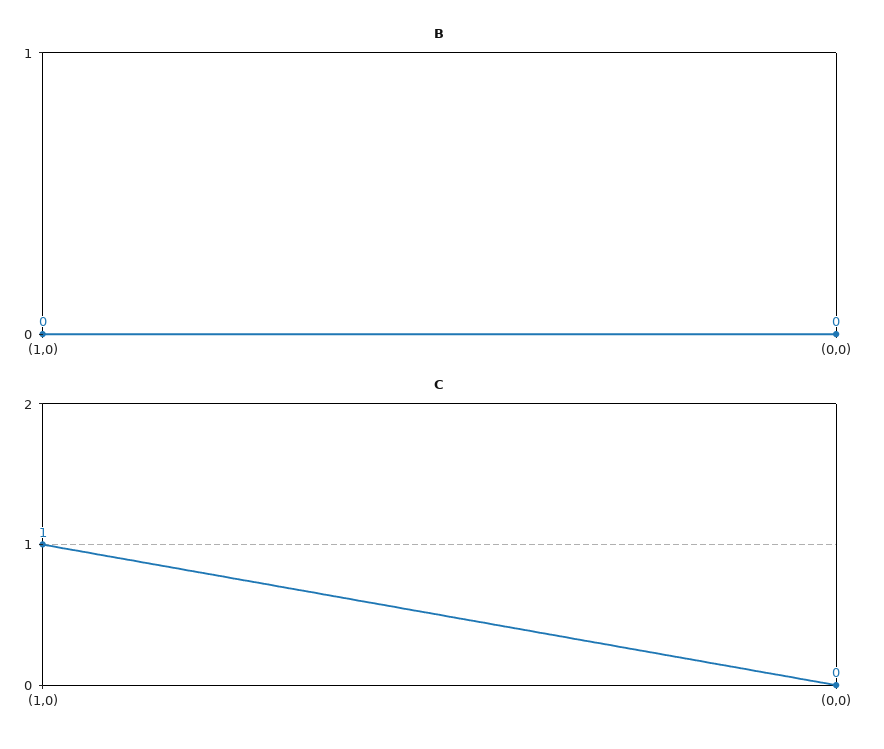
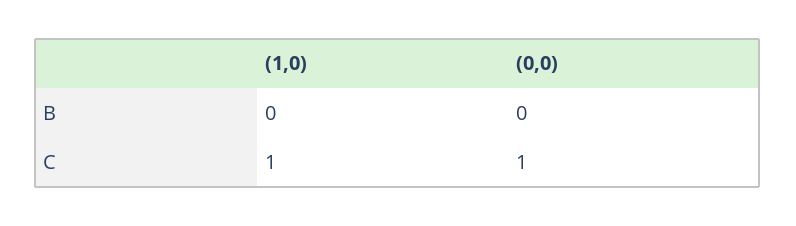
  {
    "B": {
      "(1,0)": 0,
      "(0,0)": 0
    },
    "C": {
      "(1,0)": 1,
-     "(0,0)": 0
+     "(0,0)": 1
    }
  }

